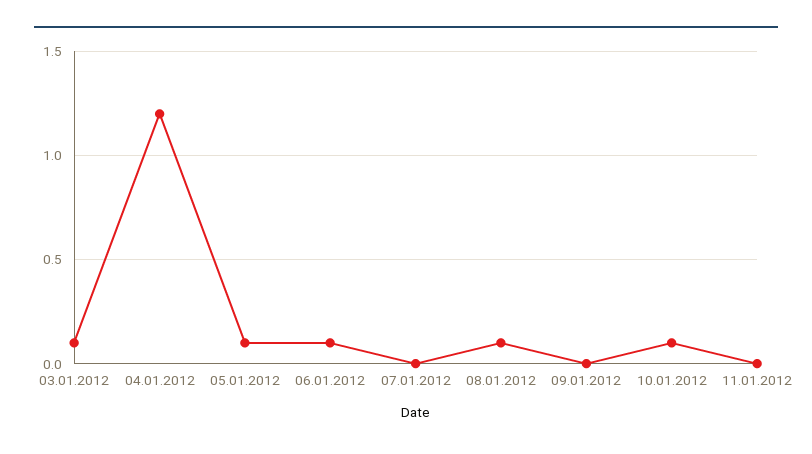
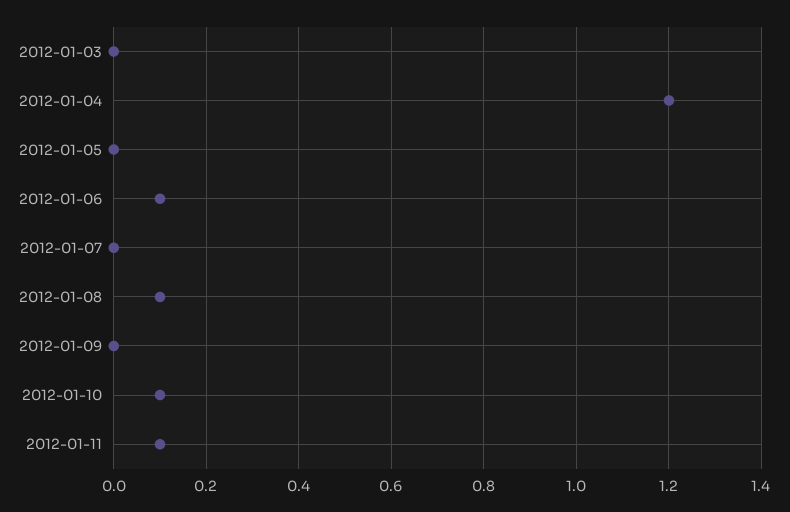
  {
-   "03.01.2012": 0.1,
+   "03.01.2012": 0,
    "04.01.2012": 1.2,
-   "05.01.2012": 0.1,
+   "05.01.2012": 0,
    "06.01.2012": 0.1,
    "07.01.2012": 0,
    "08.01.2012": 0.1,
    "09.01.2012": 0,
    "10.01.2012": 0.1,
-   "11.01.2012": 0
+   "11.01.2012": 0.1
  }

